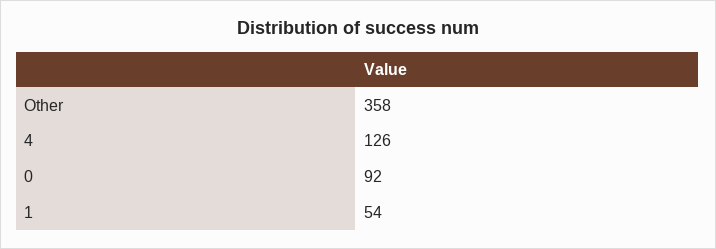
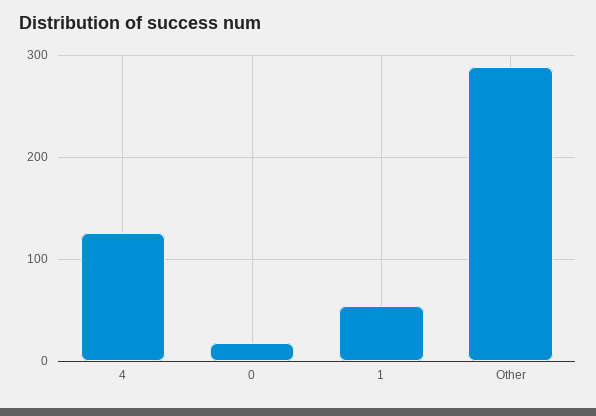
  {
-   "Other": 358,
+   "Other": 290,
    "4": 126,
-   "0": 92,
+   "0": 20,
    "1": 54
  }

